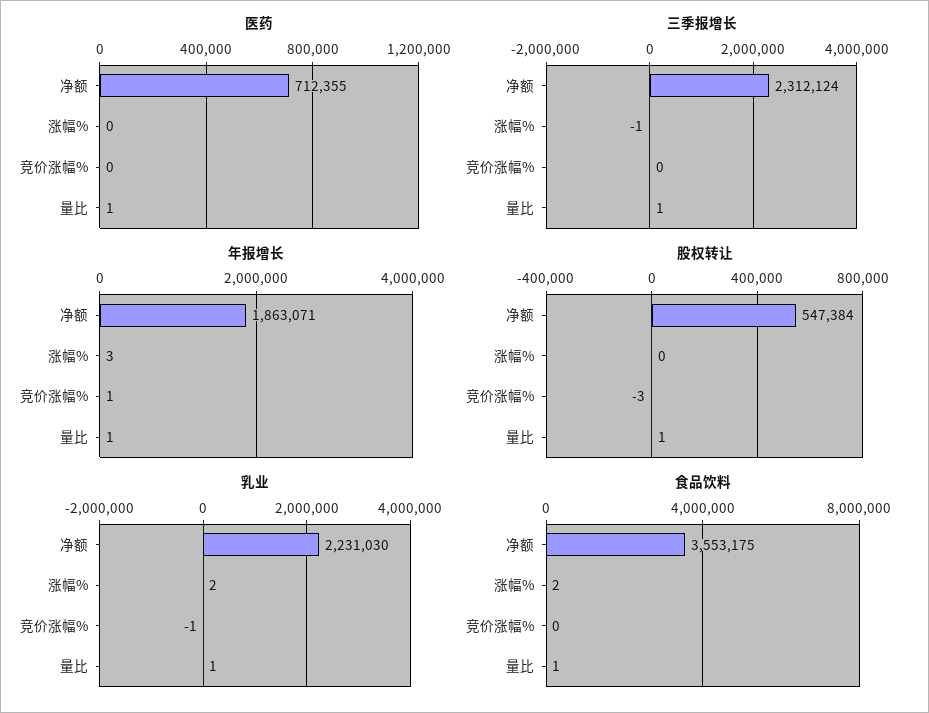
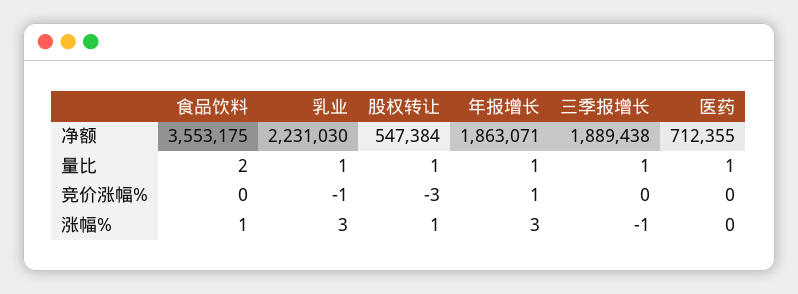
  {
    "医药": {
      "净额": 712355,
      "涨幅%": 0,
      "竞价涨幅%": 0,
      "量比": 1
    },
    "三季报增长": {
-     "净额": 2312124,
+     "净额": 1889438,
      "涨幅%": -1,
      "竞价涨幅%": 0,
      "量比": 1
    },
    "年报增长": {
      "净额": 1863071,
      "涨幅%": 3,
      "竞价涨幅%": 1,
      "量比": 1
    },
    "股权转让": {
      "净额": 547384,
-     "涨幅%": 0,
+     "涨幅%": 1,
      "竞价涨幅%": -3,
      "量比": 1
    },
    "乳业": {
      "净额": 2231030,
-     "涨幅%": 2,
+     "涨幅%": 3,
      "竞价涨幅%": -1,
      "量比": 1
    },
    "食品饮料": {
      "净额": 3553175,
-     "涨幅%": 2,
+     "涨幅%": 1,
      "竞价涨幅%": 0,
-     "量比": 1
+     "量比": 2
    }
  }

